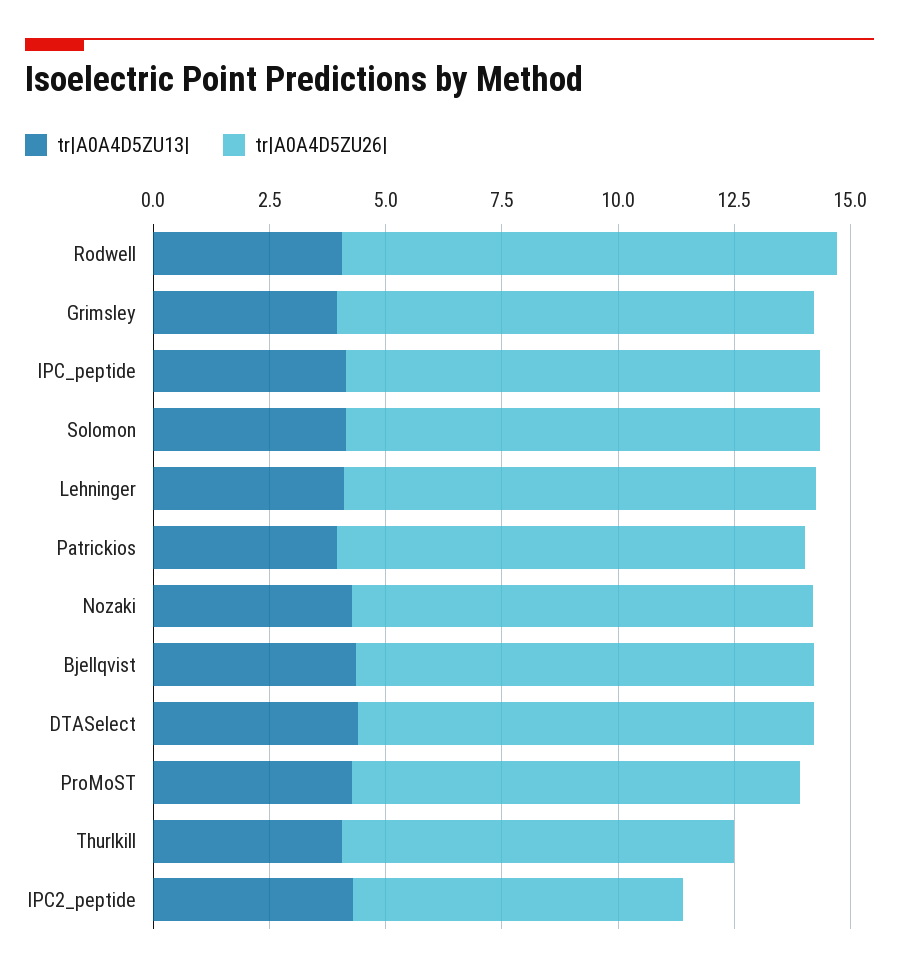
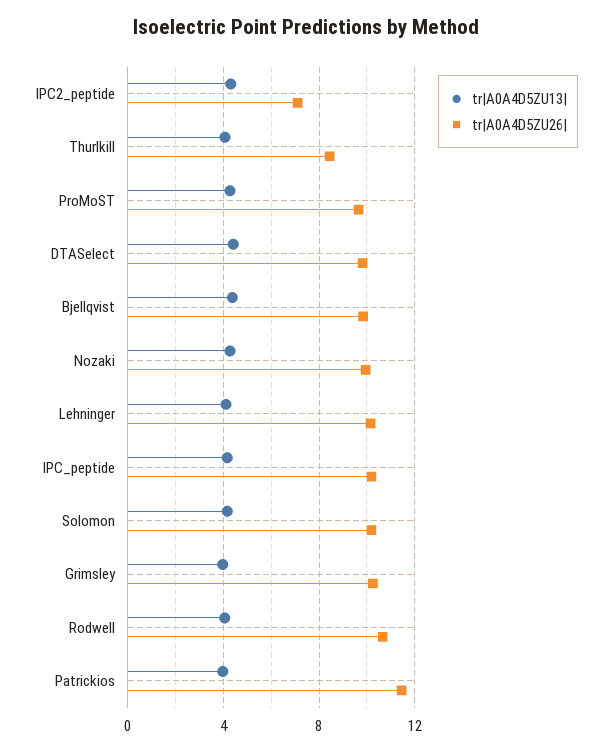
  {
    "tr|A0A4D5ZU13|": {
      "Rodwell": 4,
      "Grimsley": 4,
      "IPC_peptide": 4,
      "Solomon": 4,
      "Lehninger": 4,
      "Patrickios": 4,
      "Nozaki": 4.5,
      "Bjellqvist": 4.5,
      "DTASelect": 4.5,
      "ProMoST": 4.5,
      "Thurlkill": 4,
      "IPC2_peptide": 4.5
    },
    "tr|A0A4D5ZU26|": {
      "Rodwell": 10.5,
      "Grimsley": 10.5,
      "IPC_peptide": 10,
      "Solomon": 10,
      "Lehninger": 10,
-     "Patrickios": 10,
+     "Patrickios": 11.5,
      "Nozaki": 10,
      "Bjellqvist": 10,
      "DTASelect": 10,
      "ProMoST": 9.5,
      "Thurlkill": 8.5,
      "IPC2_peptide": 7
    }
  }

